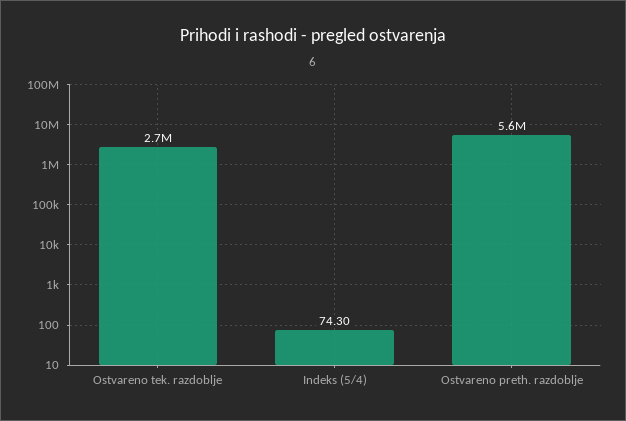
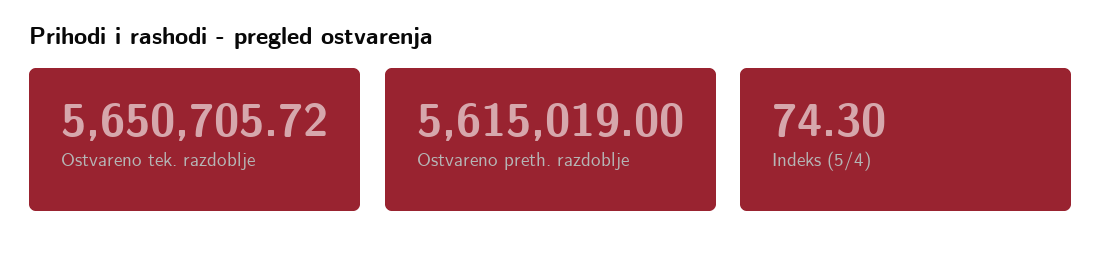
  {
-   "Ostvareno tek. razdoblje": 2700000,
+   "Ostvareno tek. razdoblje": 5650705.72,
    "Indeks (5/4)": 74.3,
    "Ostvareno preth. razdoblje": 5615019
  }

